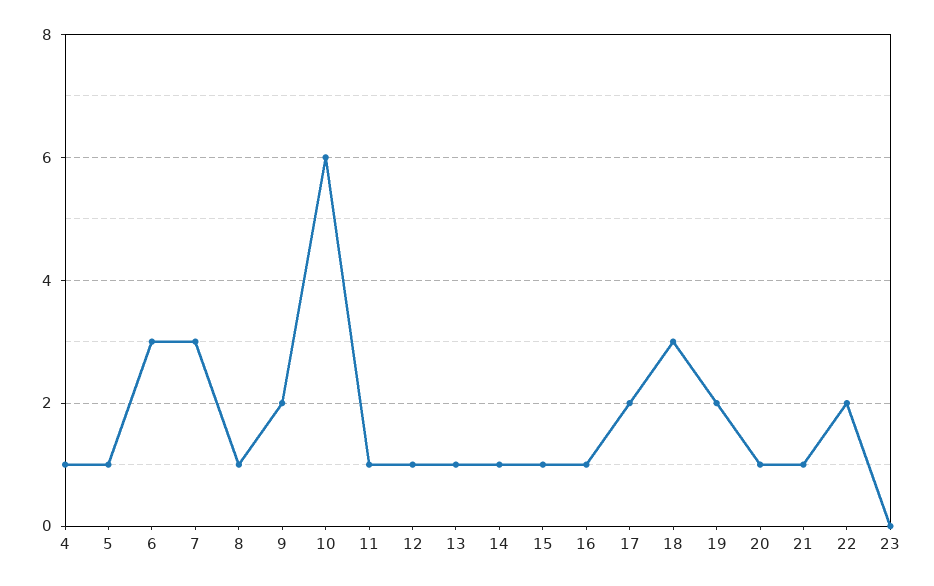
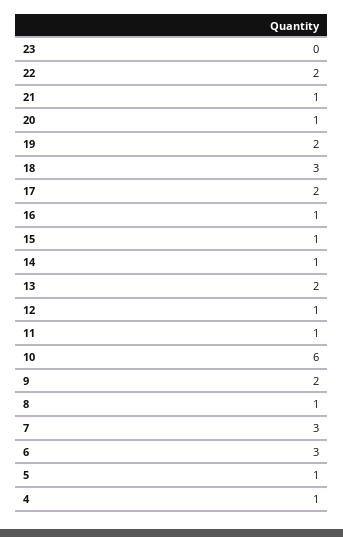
  {
    "4": 1,
    "5": 1,
    "6": 3,
    "7": 3,
    "8": 1,
    "9": 2,
    "10": 6,
    "11": 1,
    "12": 1,
-   "13": 1,
+   "13": 2,
    "14": 1,
    "15": 1,
    "16": 1,
    "17": 2,
    "18": 3,
    "19": 2,
    "20": 1,
    "21": 1,
    "22": 2,
    "23": 0
  }

